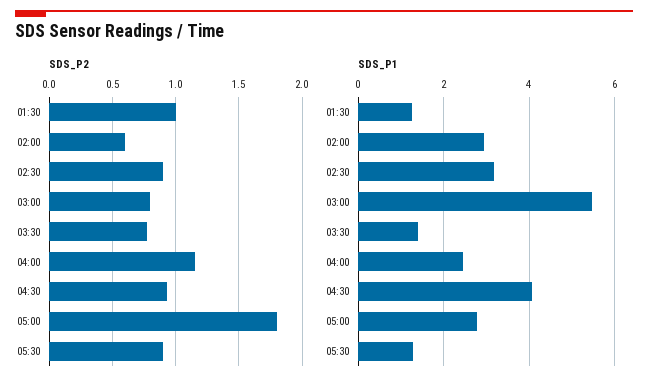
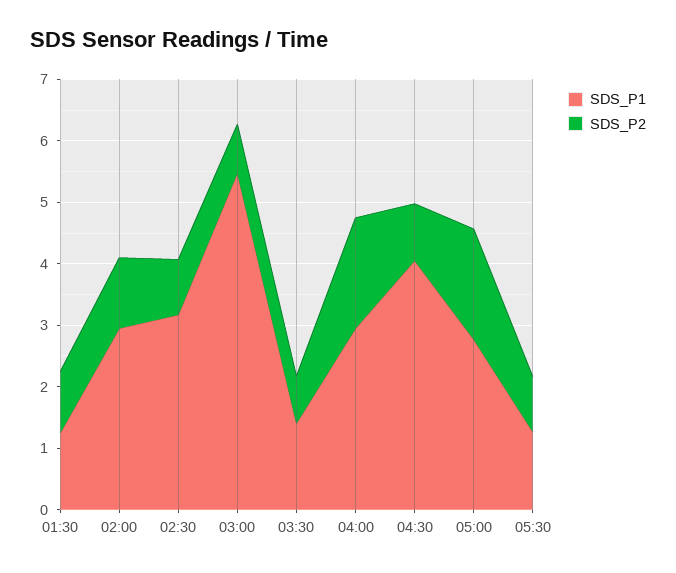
  {
    "SDS_P2": {
      "01:30": 1,
-     "02:00": 0.6,
+     "02:00": 1.2,
      "02:30": 0.9,
      "03:00": 0.8,
      "03:30": 0.75,
-     "04:00": 1.15,
+     "04:00": 1.8,
      "04:30": 0.95,
      "05:00": 1.8,
      "05:30": 0.9
    },
    "SDS_P1": {
      "01:30": 1.2,
      "02:00": 3,
      "02:30": 3.2,
      "03:00": 5.4,
      "03:30": 1.4,
-     "04:00": 2.4,
+     "04:00": 3,
      "04:30": 4,
      "05:00": 2.8,
      "05:30": 1.2
    }
  }

